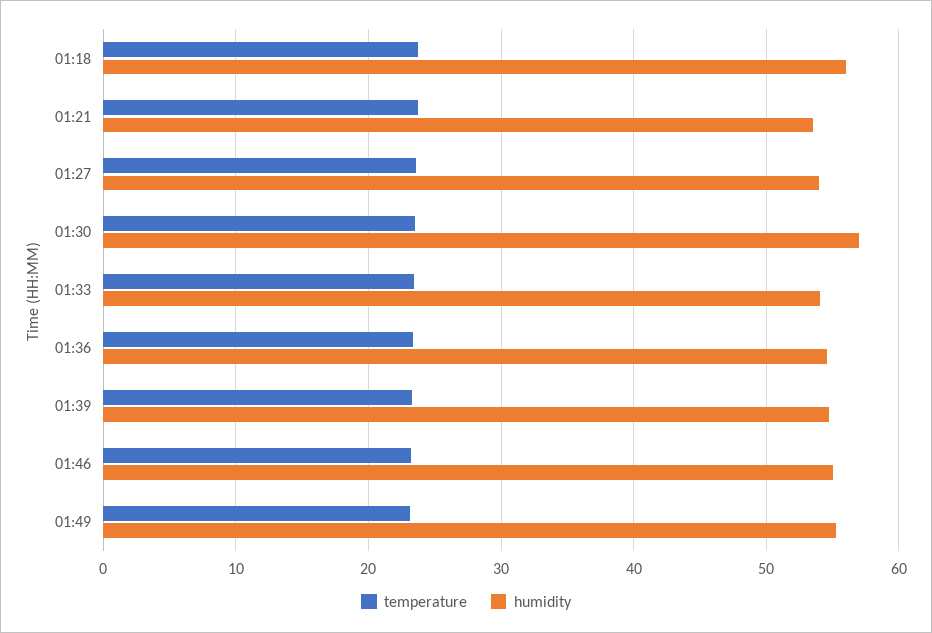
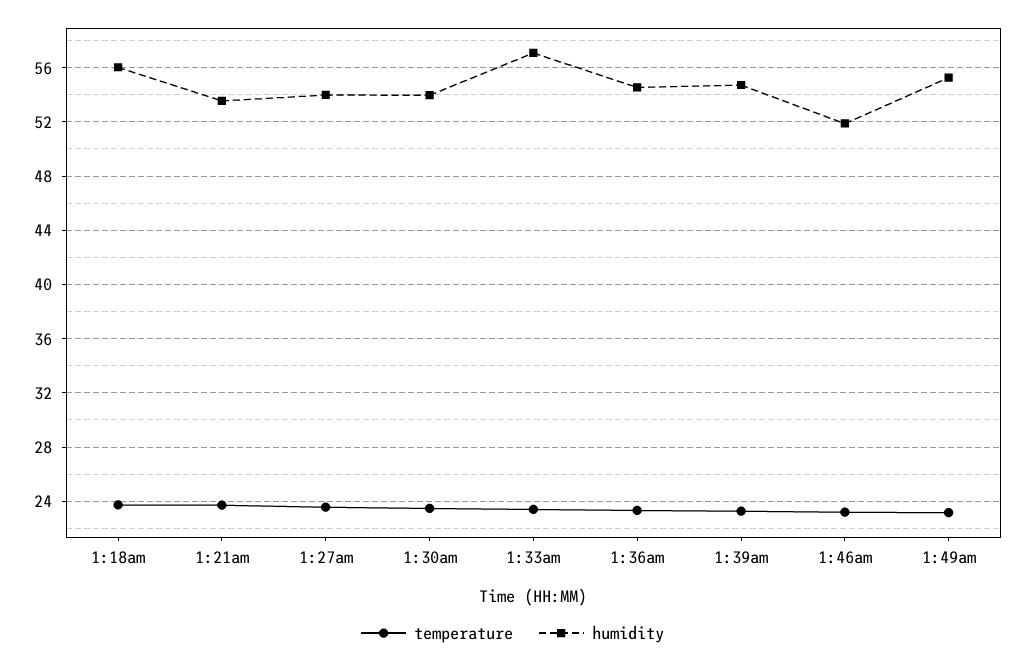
  {
    "temperature": {
      "01:18": 23.5,
      "01:21": 23.5,
      "01:27": 23.5,
      "01:30": 23.5,
      "01:33": 23.5,
      "01:36": 23.5,
      "01:39": 23.5,
      "01:46": 23,
      "01:49": 23
    },
    "humidity": {
      "01:18": 56,
      "01:21": 53.5,
      "01:27": 54,
-     "01:30": 57,
+     "01:30": 54,
-     "01:33": 54,
+     "01:33": 57,
      "01:36": 54.5,
      "01:39": 54.5,
-     "01:46": 55,
+     "01:46": 52,
      "01:49": 55.5
    }
  }

